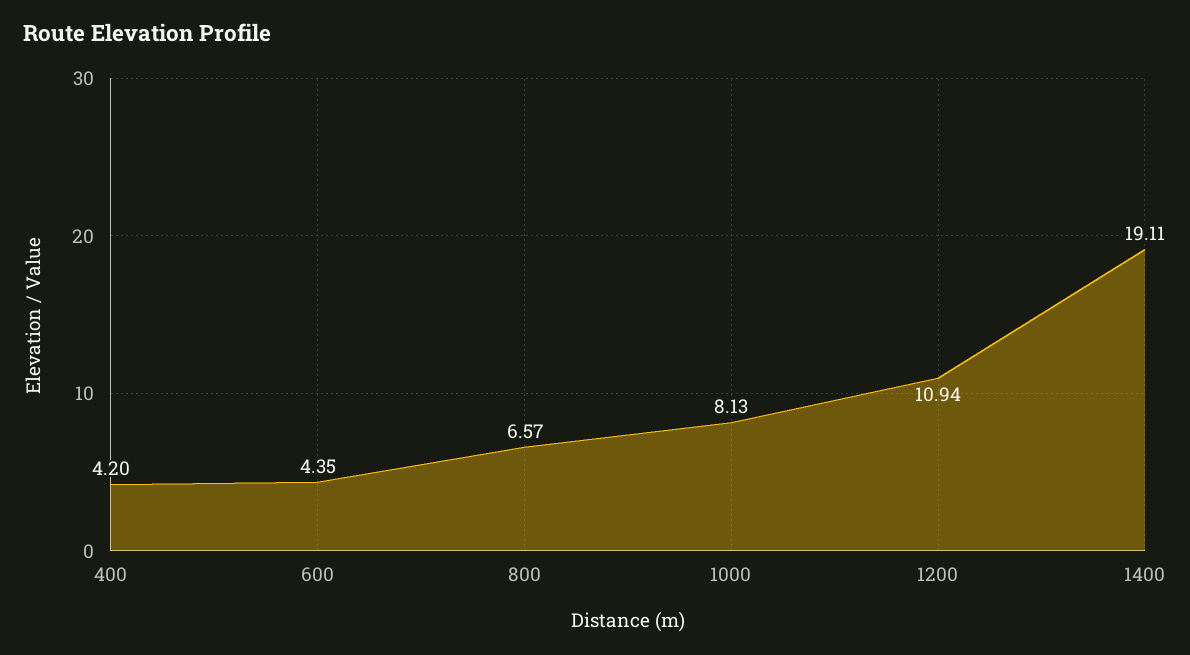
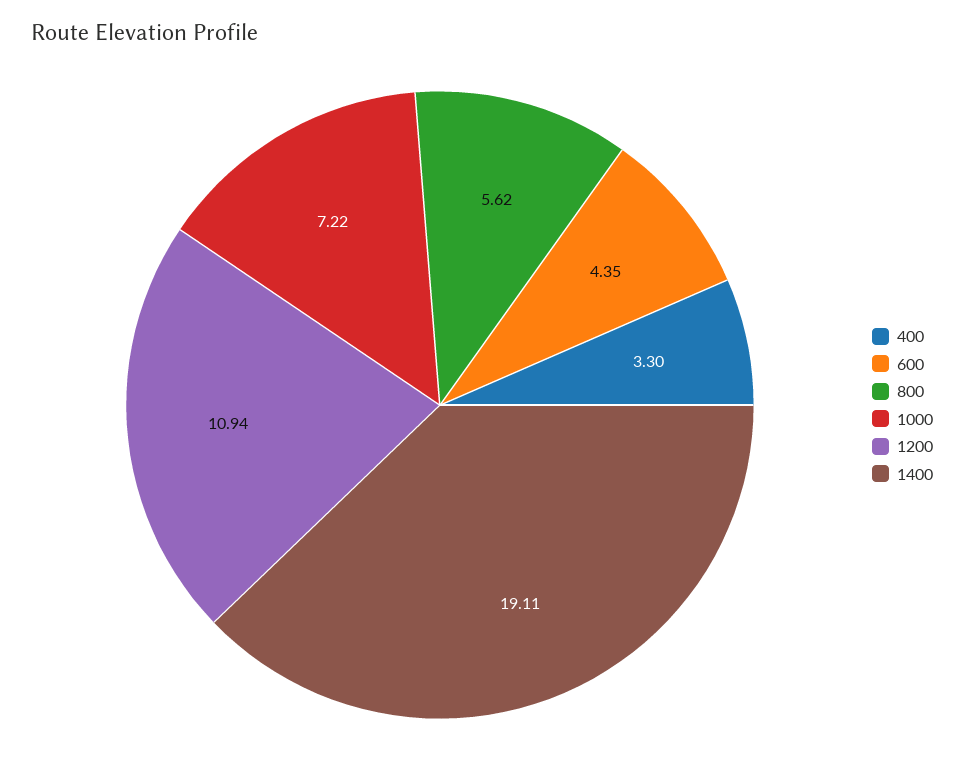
  {
-   "400": 4.2,
+   "400": 3.3,
    "600": 4.35,
-   "800": 6.57,
+   "800": 5.62,
-   "1000": 8.13,
+   "1000": 7.22,
    "1200": 10.94,
    "1400": 19.11
  }

